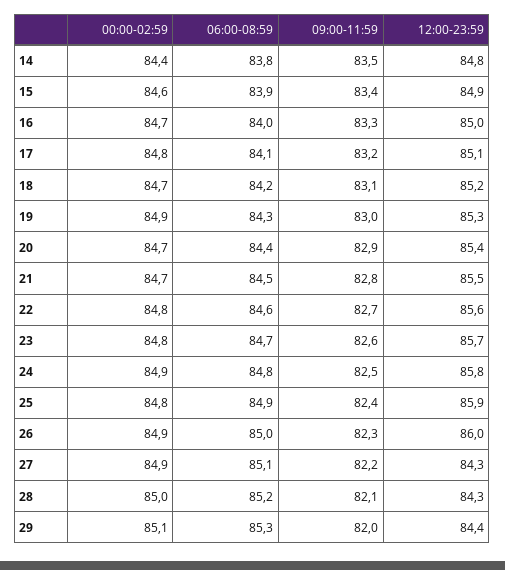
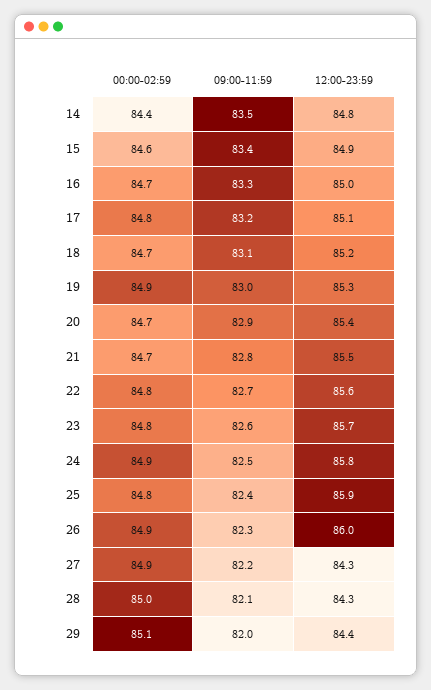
  {
    "00:00-02:59": {
      "14": 84.4,
      "15": 84.6,
      "16": 84.7,
      "17": 84.8,
      "18": 84.7,
      "19": 84.9,
      "20": 84.7,
      "21": 84.7,
      "22": 84.8,
      "23": 84.8,
      "24": 84.9,
      "25": 84.8,
      "26": 84.9,
      "27": 84.9,
      "28": 85,
      "29": 85.1
    },
-   "06:00-08:59": {
-     "14": 83.8,
-     "15": 83.9,
-     "16": 84,
-     "17": 84.1,
-     "18": 84.2,
-     "19": 84.3,
-     "20": 84.4,
-     "21": 84.5,
-     "22": 84.6,
-     "23": 84.7,
-     "24": 84.8,
-     "25": 84.9,
-     "26": 85,
-     "27": 85.1,
-     "28": 85.2,
-     "29": 85.3
-   },
    "09:00-11:59": {
      "14": 83.5,
      "15": 83.4,
      "16": 83.3,
      "17": 83.2,
      "18": 83.1,
      "19": 83,
      "20": 82.9,
      "21": 82.8,
      "22": 82.7,
      "23": 82.6,
      "24": 82.5,
      "25": 82.4,
      "26": 82.3,
      "27": 82.2,
      "28": 82.1,
      "29": 82
    },
    "12:00-23:59": {
      "14": 84.8,
      "15": 84.9,
      "16": 85,
      "17": 85.1,
      "18": 85.2,
      "19": 85.3,
      "20": 85.4,
      "21": 85.5,
      "22": 85.6,
      "23": 85.7,
      "24": 85.8,
      "25": 85.9,
      "26": 86,
      "27": 84.3,
      "28": 84.3,
      "29": 84.4
    }
  }

